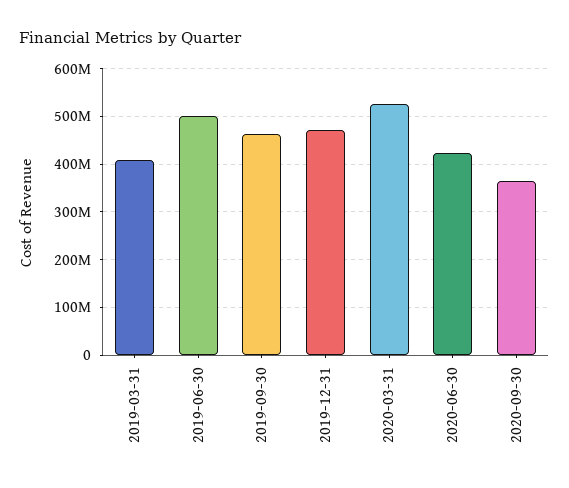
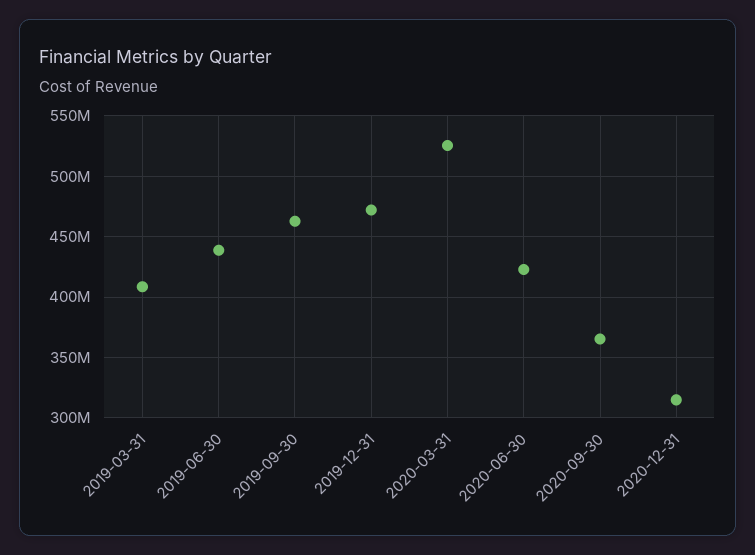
  {
    "2019-03-31": 410000000,
-   "2019-06-30": 500000000,
+   "2019-06-30": 440000000,
    "2019-09-30": 465000000,
    "2019-12-31": 470000000,
    "2020-03-31": 525000000,
    "2020-06-30": 425000000,
-   "2020-09-30": 365000000
+   "2020-09-30": 365000000,
+   "2020-12-31": 315000000
  }

